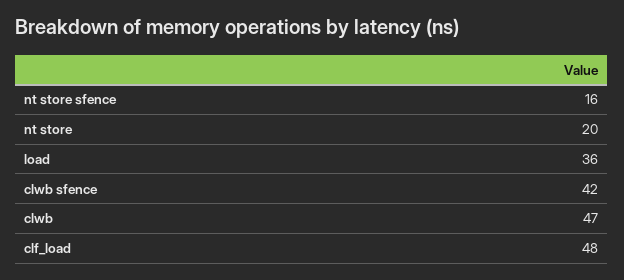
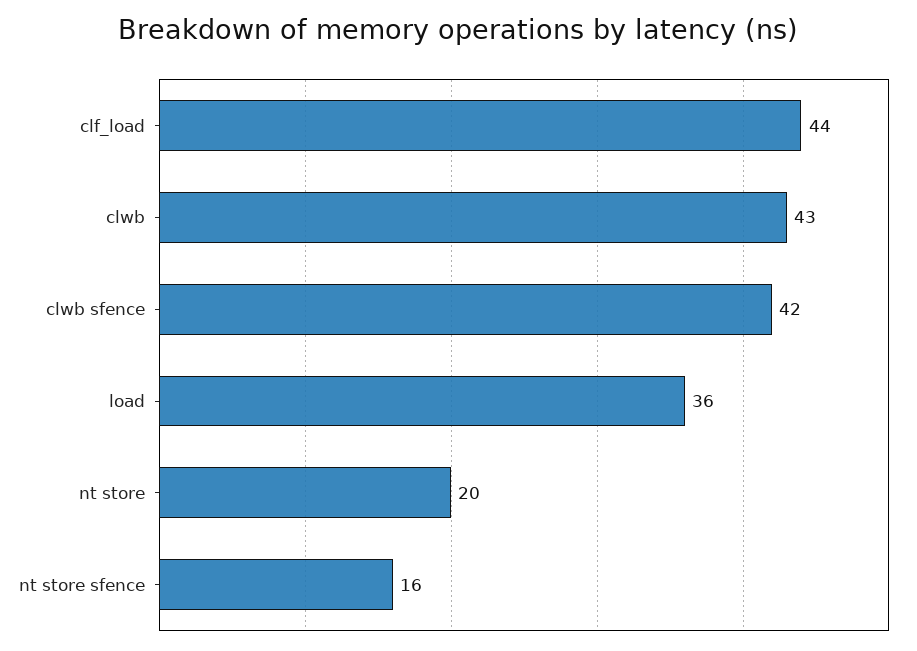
  {
    "nt store sfence": 16,
    "nt store": 20,
    "load": 36,
    "clwb sfence": 42,
-   "clwb": 47,
+   "clwb": 43,
-   "clf_load": 48
+   "clf_load": 44
  }

